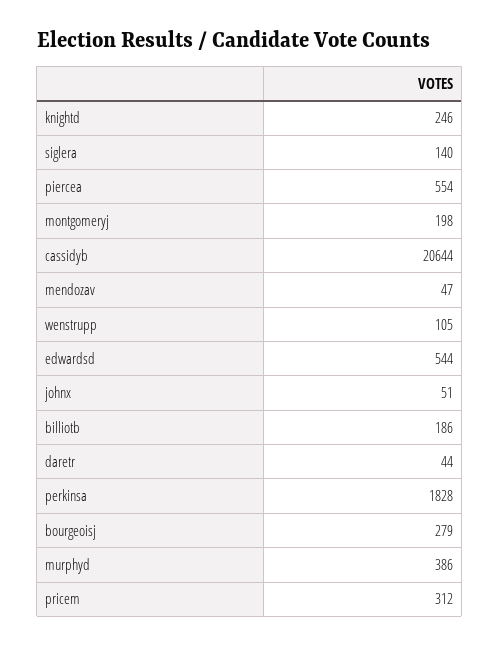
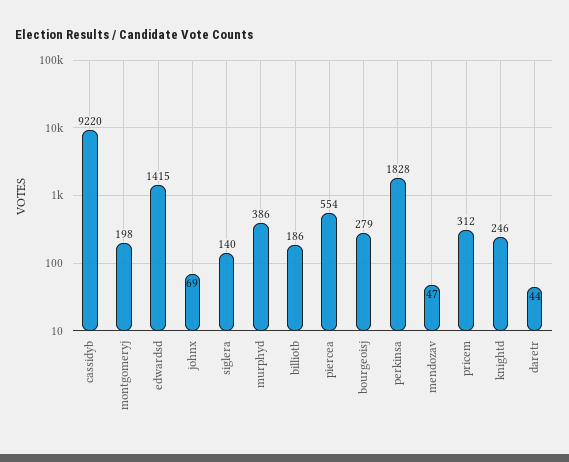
  {
    "knightd": 246,
    "siglera": 140,
    "piercea": 554,
    "montgomeryj": 198,
-   "cassidyb": 20644,
+   "cassidyb": 9220,
    "mendozav": 47,
-   "wenstrupp": 105,
-   "edwardsd": 544,
+   "edwardsd": 1415,
-   "johnx": 51,
+   "johnx": 69,
    "billiotb": 186,
    "daretr": 44,
    "perkinsa": 1828,
    "bourgeoisj": 279,
    "murphyd": 386,
    "pricem": 312
  }

